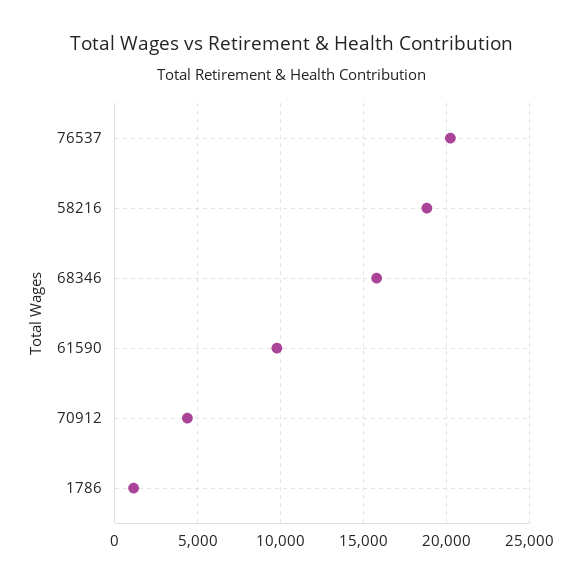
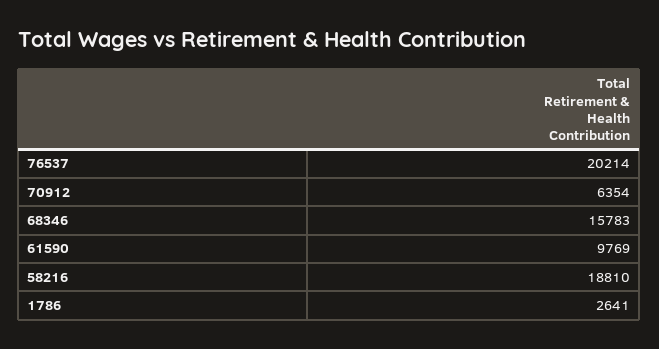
  {
    "76537": 20214,
    "58216": 18810,
    "68346": 15783,
    "61590": 9769,
-   "70912": 4500,
+   "70912": 6354,
-   "1786": 1000
+   "1786": 2641
  }

